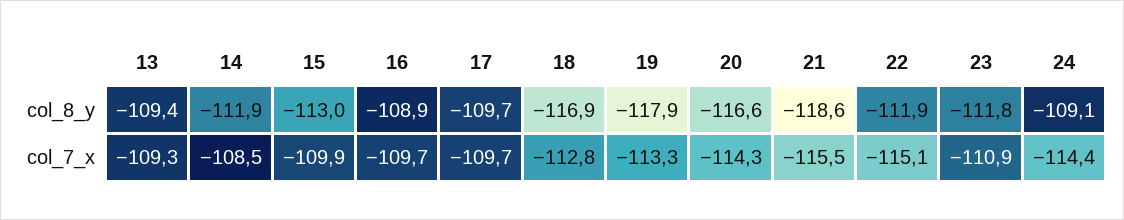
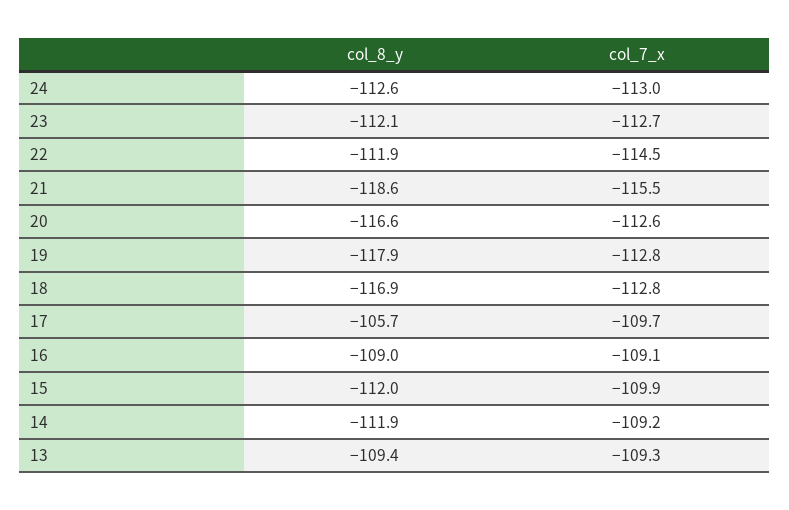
  {
    "13": {
      "col_8_y": -109.4,
      "col_7_x": -109.3
    },
    "14": {
      "col_8_y": -111.9,
-     "col_7_x": -108.5
+     "col_7_x": -109.2
    },
    "15": {
-     "col_8_y": -113,
+     "col_8_y": -112,
      "col_7_x": -109.9
    },
    "16": {
-     "col_8_y": -108.9,
+     "col_8_y": -109,
-     "col_7_x": -109.7
+     "col_7_x": -109.1
    },
    "17": {
-     "col_8_y": -109.7,
+     "col_8_y": -105.7,
      "col_7_x": -109.7
    },
    "18": {
      "col_8_y": -116.9,
      "col_7_x": -112.8
    },
    "19": {
      "col_8_y": -117.9,
-     "col_7_x": -113.3
+     "col_7_x": -112.8
    },
    "20": {
      "col_8_y": -116.6,
-     "col_7_x": -114.3
+     "col_7_x": -112.6
    },
    "21": {
      "col_8_y": -118.6,
      "col_7_x": -115.5
    },
    "22": {
      "col_8_y": -111.9,
-     "col_7_x": -115.1
+     "col_7_x": -114.5
    },
    "23": {
-     "col_8_y": -111.8,
+     "col_8_y": -112.1,
-     "col_7_x": -110.9
+     "col_7_x": -112.7
    },
    "24": {
-     "col_8_y": -109.1,
+     "col_8_y": -112.6,
-     "col_7_x": -114.4
+     "col_7_x": -113
    }
  }

